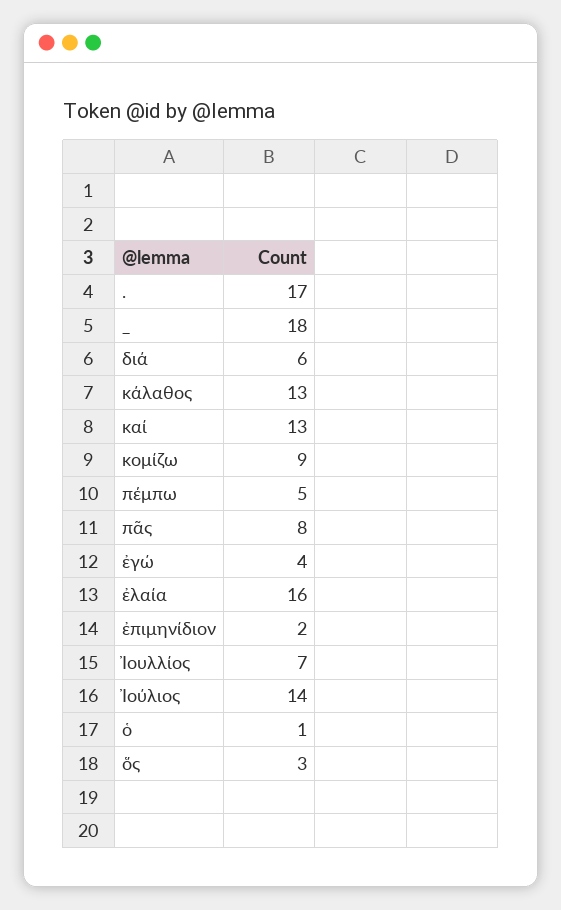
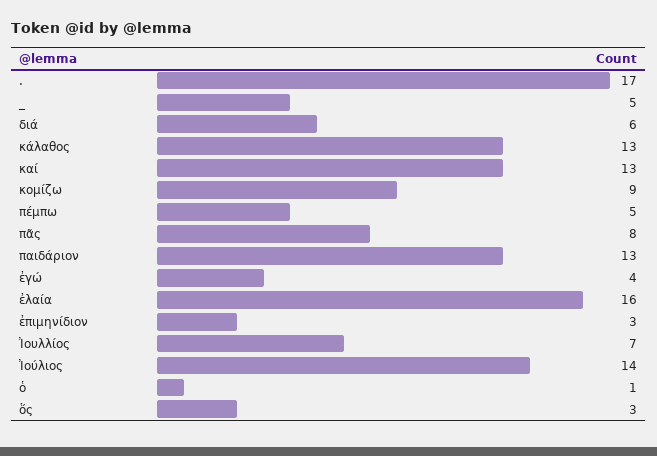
  {
    ".": 17,
-   "_": 18,
+   "_": 5,
    "διά": 6,
    "κάλαθος": 13,
    "καί": 13,
    "κομίζω": 9,
    "πέμπω": 5,
    "πᾶς": 8,
    "ἐγώ": 4,
    "ἐλαία": 16,
-   "ἐπιμηνίδιον": 2,
+   "ἐπιμηνίδιον": 3,
    "Ἰουλλίος": 7,
    "Ἰούλιος": 14,
    "ὁ": 1,
-   "ὅς": 3
+   "ὅς": 3,
+   "παιδάριον": 13
  }

